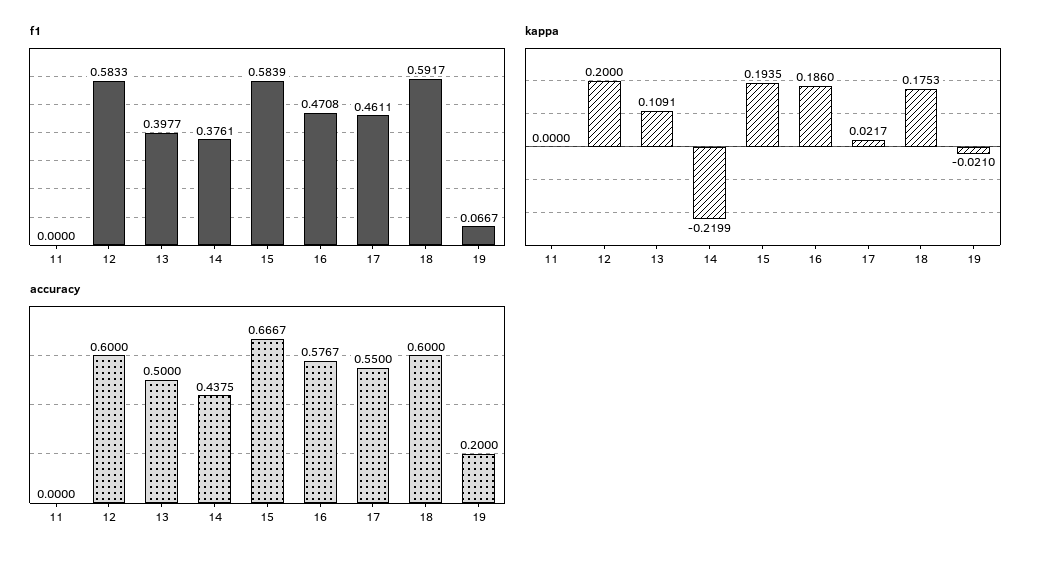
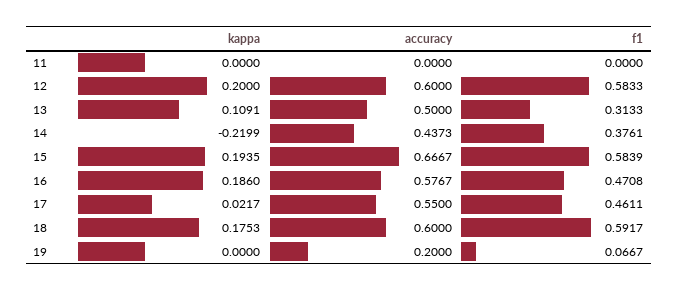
  {
    "f1": {
      "11": 0,
      "12": 0.5833,
-     "13": 0.3977,
+     "13": 0.3133,
      "14": 0.3761,
      "15": 0.5839,
      "16": 0.4708,
      "17": 0.4611,
      "18": 0.5917,
      "19": 0.0667
    },
    "kappa": {
      "11": 0,
      "12": 0.2,
      "13": 0.1091,
      "14": -0.2199,
      "15": 0.1935,
      "16": 0.186,
      "17": 0.0217,
      "18": 0.1753,
-     "19": -0.021
+     "19": 0
    },
    "accuracy": {
      "11": 0,
      "12": 0.6,
      "13": 0.5,
-     "14": 0.4375,
+     "14": 0.4373,
      "15": 0.6667,
      "16": 0.5767,
      "17": 0.55,
      "18": 0.6,
      "19": 0.2
    }
  }

